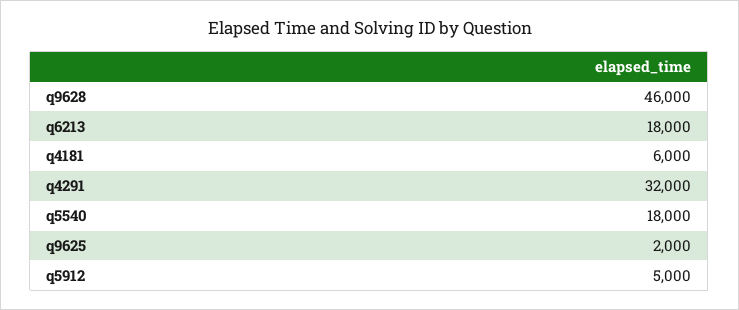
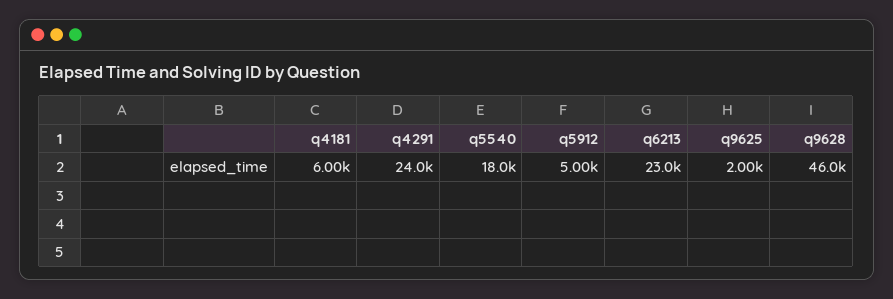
  {
    "q9628": 46000,
-   "q6213": 18000,
+   "q6213": 23000,
    "q4181": 6000,
-   "q4291": 32000,
+   "q4291": 24000,
    "q5540": 18000,
    "q9625": 2000,
    "q5912": 5000
  }

